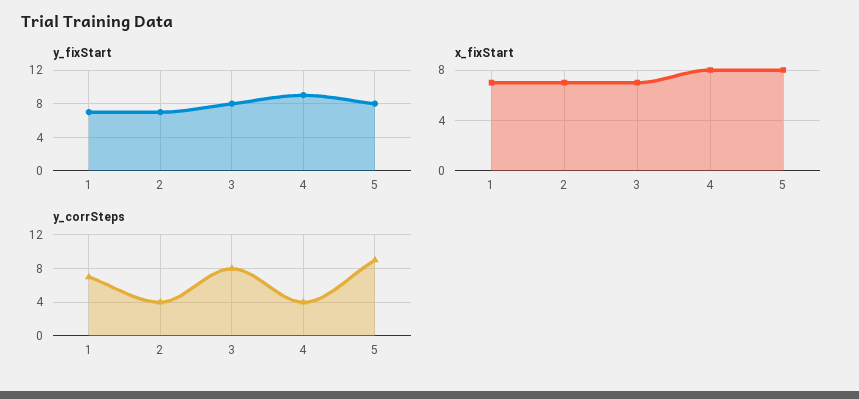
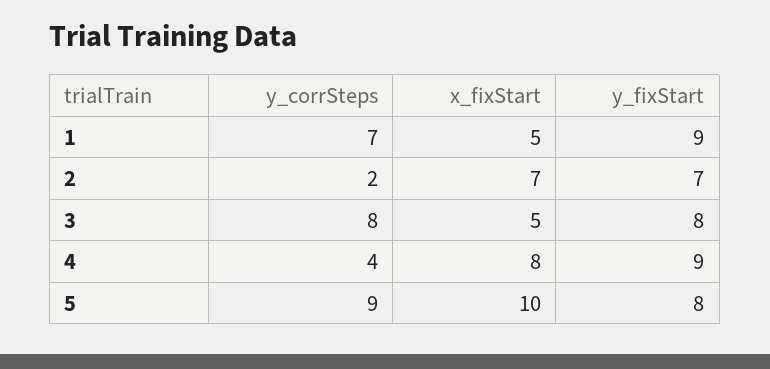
  {
    "y_fixStart": {
-     "1": 7,
+     "1": 9,
      "2": 7,
      "3": 8,
      "4": 9,
      "5": 8
    },
    "x_fixStart": {
-     "1": 7,
+     "1": 5,
      "2": 7,
-     "3": 7,
+     "3": 5,
      "4": 8,
-     "5": 8
+     "5": 10
    },
    "y_corrSteps": {
      "1": 7,
-     "2": 4,
+     "2": 2,
      "3": 8,
      "4": 4,
      "5": 9
    }
  }

